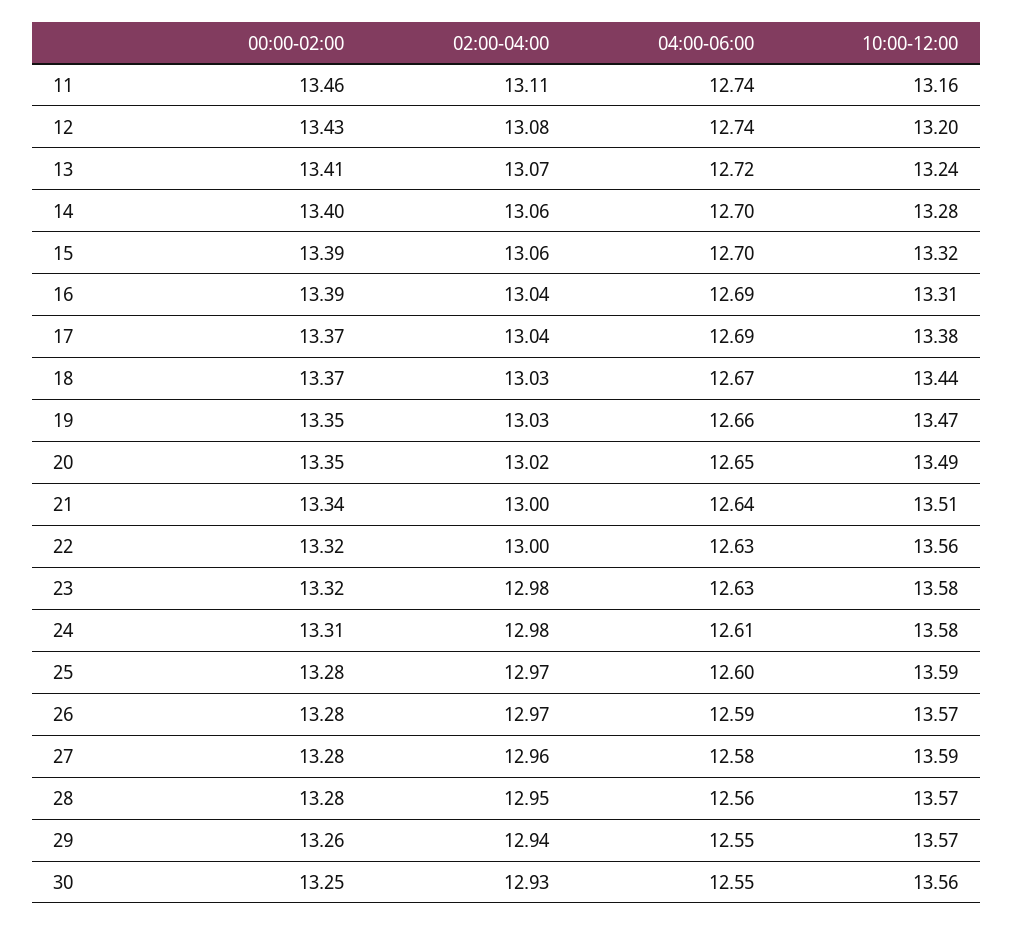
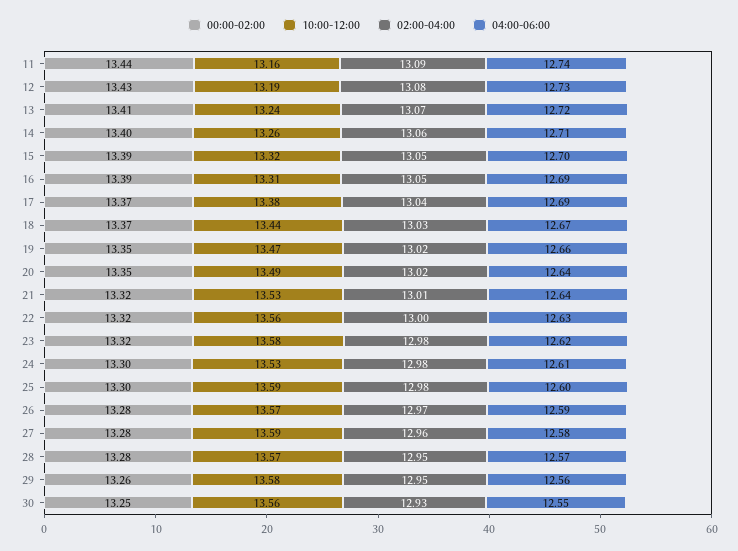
  {
    "00:00-02:00": {
-     "11": 13.46,
+     "11": 13.44,
      "12": 13.43,
      "13": 13.41,
      "14": 13.4,
      "15": 13.39,
      "16": 13.39,
      "17": 13.37,
      "18": 13.37,
      "19": 13.35,
      "20": 13.35,
-     "21": 13.34,
+     "21": 13.32,
      "22": 13.32,
      "23": 13.32,
-     "24": 13.31,
+     "24": 13.3,
-     "25": 13.28,
+     "25": 13.3,
      "26": 13.28,
      "27": 13.28,
      "28": 13.28,
      "29": 13.26,
      "30": 13.25
    },
    "02:00-04:00": {
-     "11": 13.11,
+     "11": 13.09,
      "12": 13.08,
      "13": 13.07,
      "14": 13.06,
-     "15": 13.06,
+     "15": 13.05,
-     "16": 13.04,
+     "16": 13.05,
      "17": 13.04,
      "18": 13.03,
-     "19": 13.03,
+     "19": 13.02,
      "20": 13.02,
-     "21": 13,
+     "21": 13.01,
      "22": 13,
      "23": 12.98,
      "24": 12.98,
-     "25": 12.97,
+     "25": 12.98,
      "26": 12.97,
      "27": 12.96,
      "28": 12.95,
-     "29": 12.94,
+     "29": 12.95,
      "30": 12.93
    },
    "04:00-06:00": {
      "11": 12.74,
-     "12": 12.74,
+     "12": 12.73,
      "13": 12.72,
-     "14": 12.7,
+     "14": 12.71,
      "15": 12.7,
      "16": 12.69,
      "17": 12.69,
      "18": 12.67,
      "19": 12.66,
-     "20": 12.65,
+     "20": 12.64,
      "21": 12.64,
      "22": 12.63,
-     "23": 12.63,
+     "23": 12.62,
      "24": 12.61,
      "25": 12.6,
      "26": 12.59,
      "27": 12.58,
-     "28": 12.56,
+     "28": 12.57,
-     "29": 12.55,
+     "29": 12.56,
      "30": 12.55
    },
    "10:00-12:00": {
      "11": 13.16,
-     "12": 13.2,
+     "12": 13.19,
      "13": 13.24,
-     "14": 13.28,
+     "14": 13.26,
      "15": 13.32,
      "16": 13.31,
      "17": 13.38,
      "18": 13.44,
      "19": 13.47,
      "20": 13.49,
-     "21": 13.51,
+     "21": 13.53,
      "22": 13.56,
      "23": 13.58,
-     "24": 13.58,
+     "24": 13.53,
      "25": 13.59,
      "26": 13.57,
      "27": 13.59,
      "28": 13.57,
-     "29": 13.57,
+     "29": 13.58,
      "30": 13.56
    }
  }

